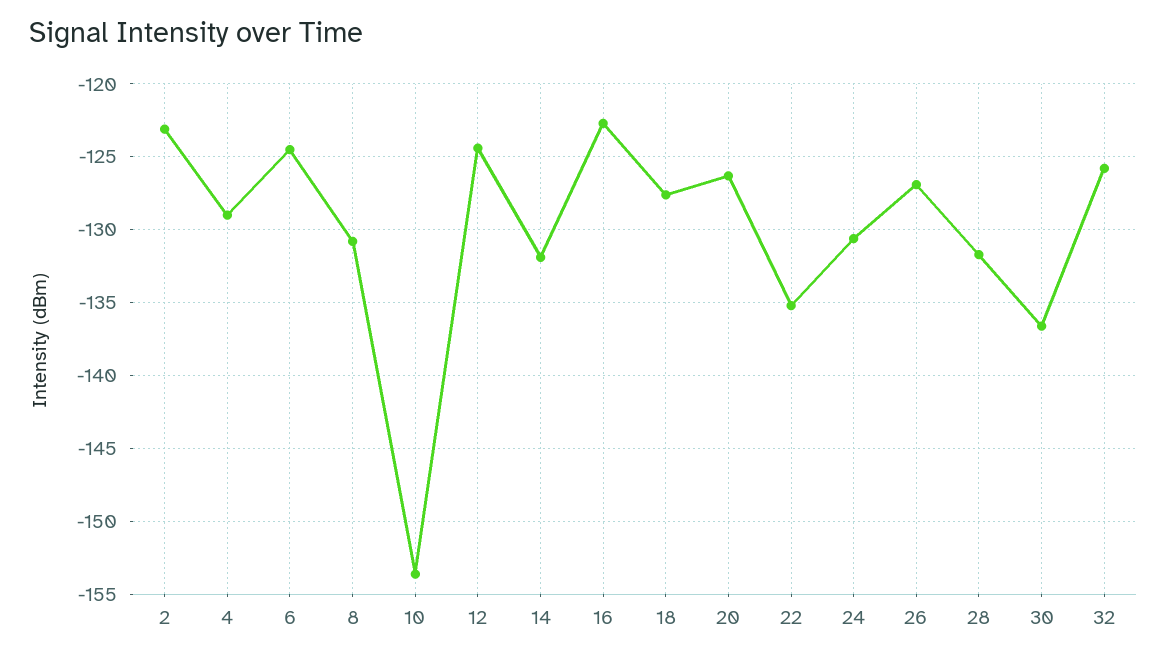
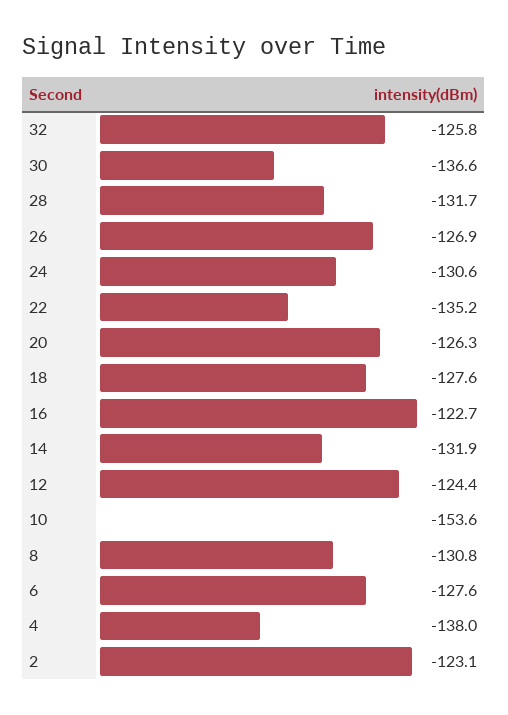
  {
    "2": -123.1,
-   "4": -129,
+   "4": -138,
-   "6": -124.5,
+   "6": -127.6,
    "8": -130.8,
    "10": -153.6,
    "12": -124.4,
    "14": -131.9,
    "16": -122.7,
    "18": -127.6,
    "20": -126.3,
    "22": -135.2,
    "24": -130.6,
    "26": -126.9,
    "28": -131.7,
    "30": -136.6,
    "32": -125.8
  }

